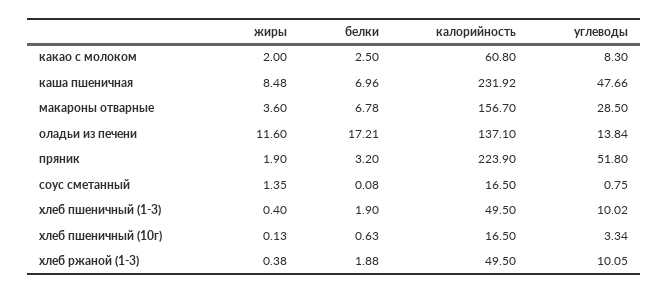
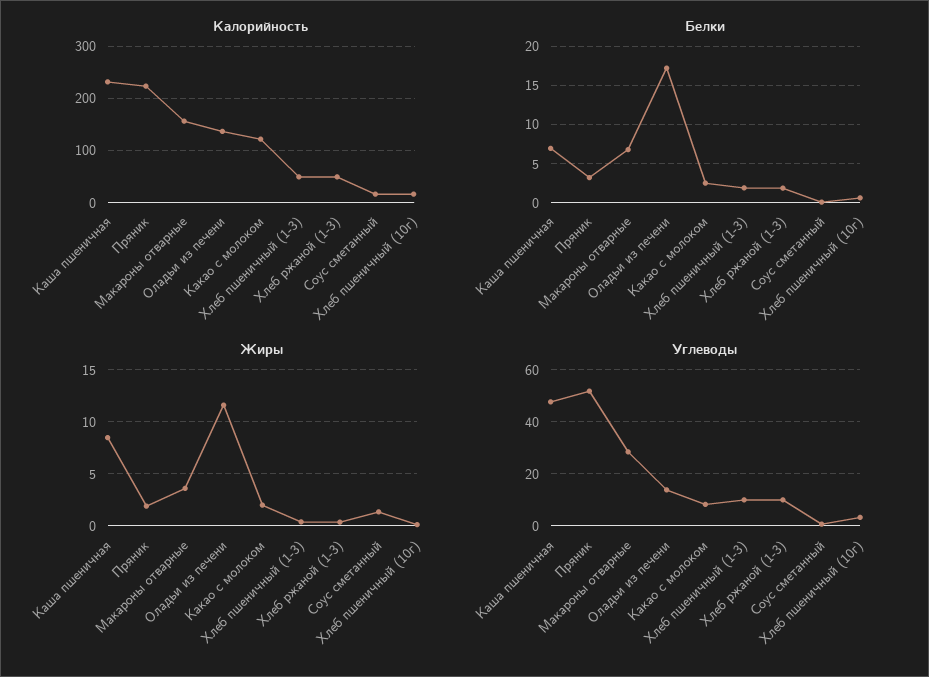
  {
    "жиры": {
      "какао с молоком": 2,
      "каша пшеничная": 8.48,
      "макароны отварные": 3.6,
      "оладьи из печени": 11.6,
      "пряник": 1.9,
      "соус сметанный": 1.35,
      "хлеб пшеничный (1-3)": 0.4,
      "хлеб пшеничный (10г)": 0.13,
      "хлеб ржаной (1-3)": 0.38
    },
    "белки": {
      "какао с молоком": 2.5,
      "каша пшеничная": 6.96,
      "макароны отварные": 6.78,
      "оладьи из печени": 17.21,
      "пряник": 3.2,
      "соус сметанный": 0.08,
      "хлеб пшеничный (1-3)": 1.9,
      "хлеб пшеничный (10г)": 0.63,
      "хлеб ржаной (1-3)": 1.88
    },
    "калорийность": {
-     "какао с молоком": 60.8,
+     "какао с молоком": 120,
      "каша пшеничная": 231.92,
      "макароны отварные": 156.7,
      "оладьи из печени": 137.1,
      "пряник": 223.9,
      "соус сметанный": 16.5,
      "хлеб пшеничный (1-3)": 49.5,
      "хлеб пшеничный (10г)": 16.5,
      "хлеб ржаной (1-3)": 49.5
    },
    "углеводы": {
      "какао с молоком": 8.3,
      "каша пшеничная": 47.66,
      "макароны отварные": 28.5,
      "оладьи из печени": 13.84,
      "пряник": 51.8,
      "соус сметанный": 0.75,
      "хлеб пшеничный (1-3)": 10.02,
      "хлеб пшеничный (10г)": 3.34,
      "хлеб ржаной (1-3)": 10.05
    }
  }

